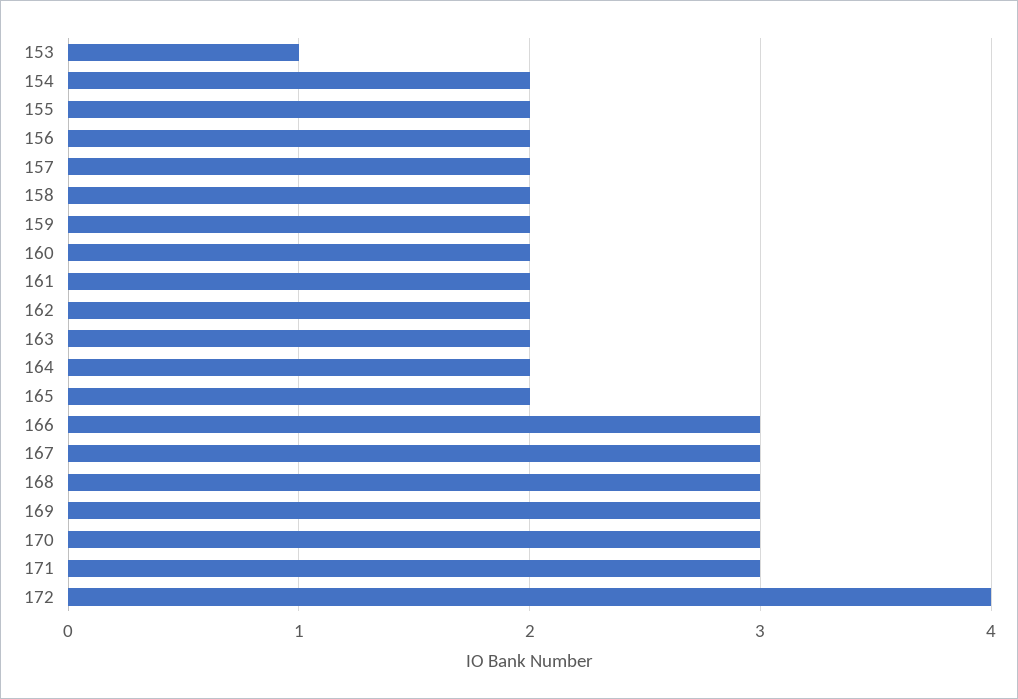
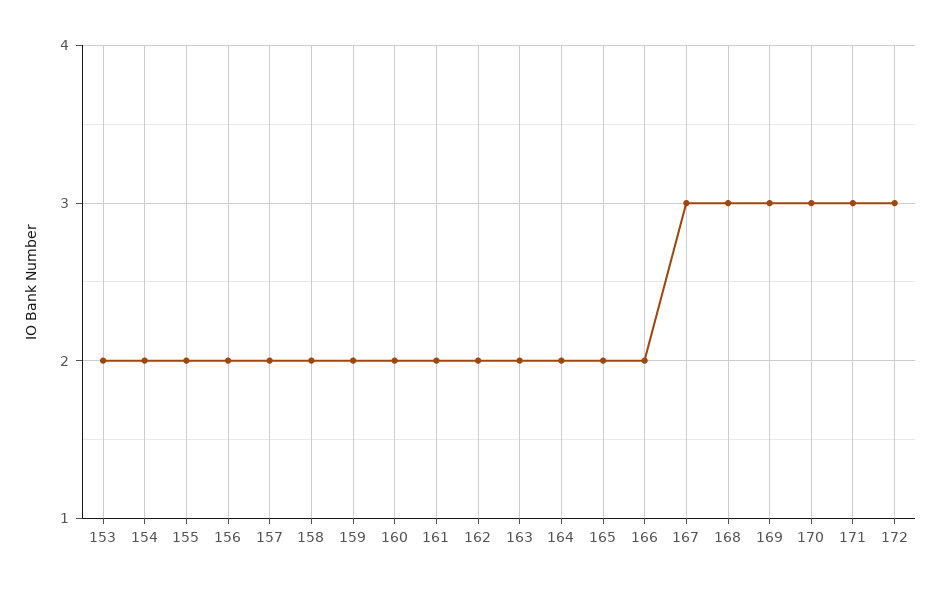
  {
-   "153": 1,
+   "153": 2,
    "154": 2,
    "155": 2,
    "156": 2,
    "157": 2,
    "158": 2,
    "159": 2,
    "160": 2,
    "161": 2,
    "162": 2,
    "163": 2,
    "164": 2,
    "165": 2,
-   "166": 3,
+   "166": 2,
    "167": 3,
    "168": 3,
    "169": 3,
    "170": 3,
    "171": 3,
-   "172": 4
+   "172": 3
  }

